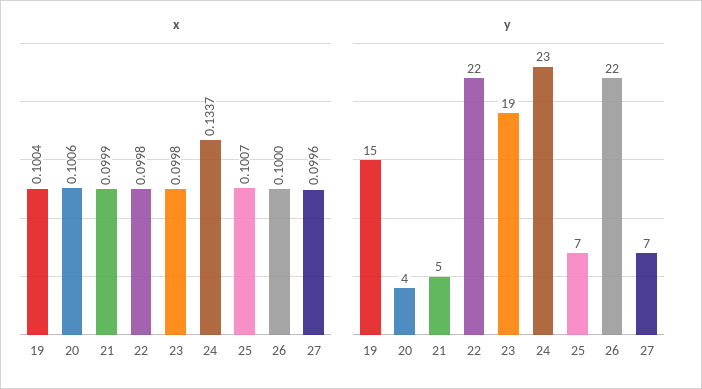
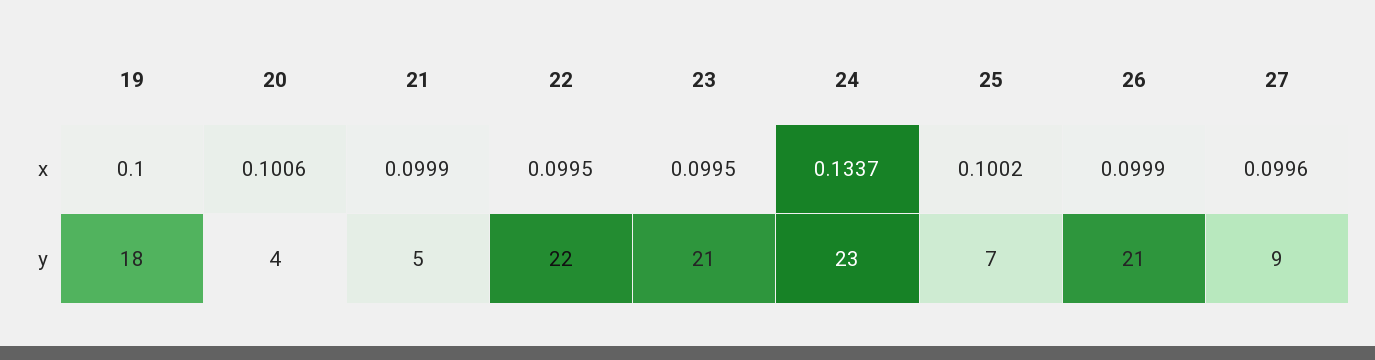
  {
    "x": {
-     "19": 0.1004,
+     "19": 0.1,
      "20": 0.1006,
      "21": 0.0999,
-     "22": 0.0998,
+     "22": 0.0995,
-     "23": 0.0998,
+     "23": 0.0995,
      "24": 0.1337,
-     "25": 0.1007,
+     "25": 0.1002,
-     "26": 0.1,
+     "26": 0.0999,
      "27": 0.0996
    },
    "y": {
-     "19": 15,
+     "19": 18,
      "20": 4,
      "21": 5,
      "22": 22,
-     "23": 19,
+     "23": 21,
      "24": 23,
      "25": 7,
-     "26": 22,
+     "26": 21,
-     "27": 7
+     "27": 9
    }
  }

